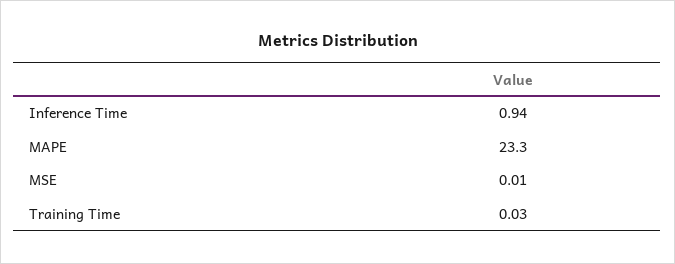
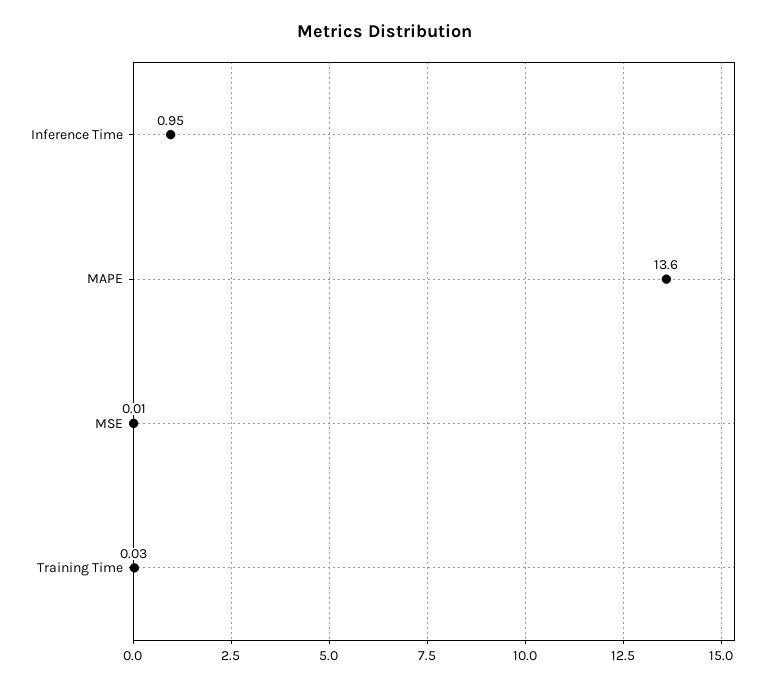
  {
-   "Inference Time": 0.94,
+   "Inference Time": 0.95,
-   "MAPE": 23.3,
+   "MAPE": 13.6,
    "MSE": 0.01,
    "Training Time": 0.03
  }

